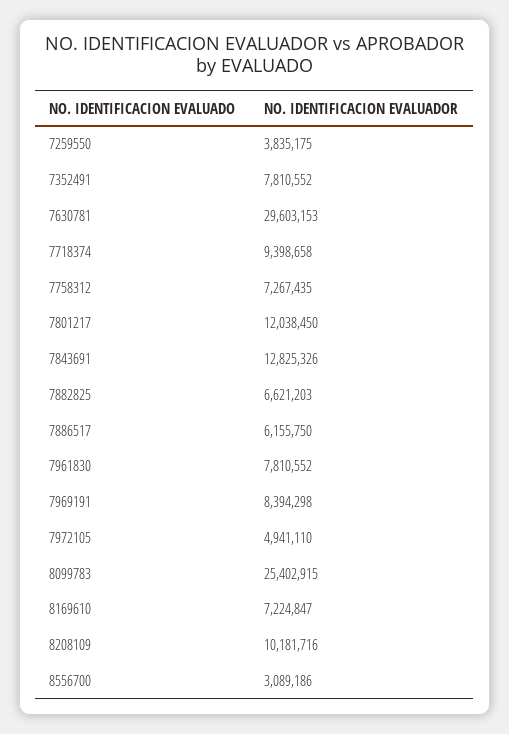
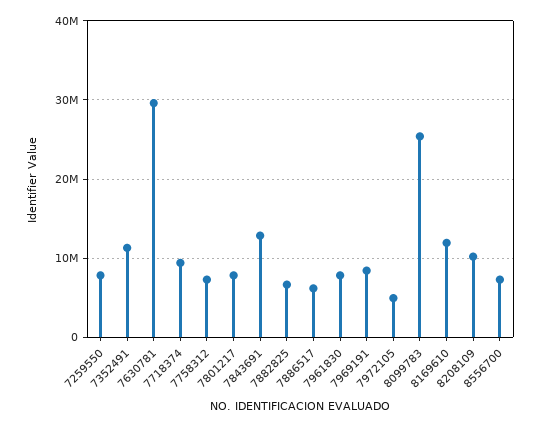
  {
-   "7259550": 3835175,
+   "7259550": 8000000,
-   "7352491": 7810552,
+   "7352491": 11000000,
    "7630781": 29603153,
    "7718374": 9398658,
    "7758312": 7267435,
-   "7801217": 12038450,
+   "7801217": 8000000,
    "7843691": 12825326,
    "7882825": 6621203,
    "7886517": 6155750,
    "7961830": 7810552,
    "7969191": 8394298,
    "7972105": 4941110,
    "8099783": 25402915,
-   "8169610": 7224847,
+   "8169610": 12000000,
    "8208109": 10181716,
-   "8556700": 3089186
+   "8556700": 7000000
  }

